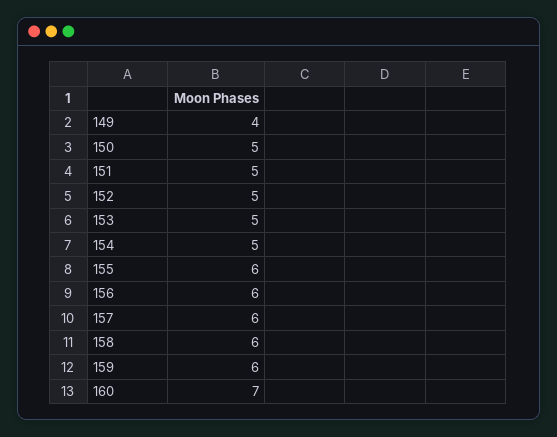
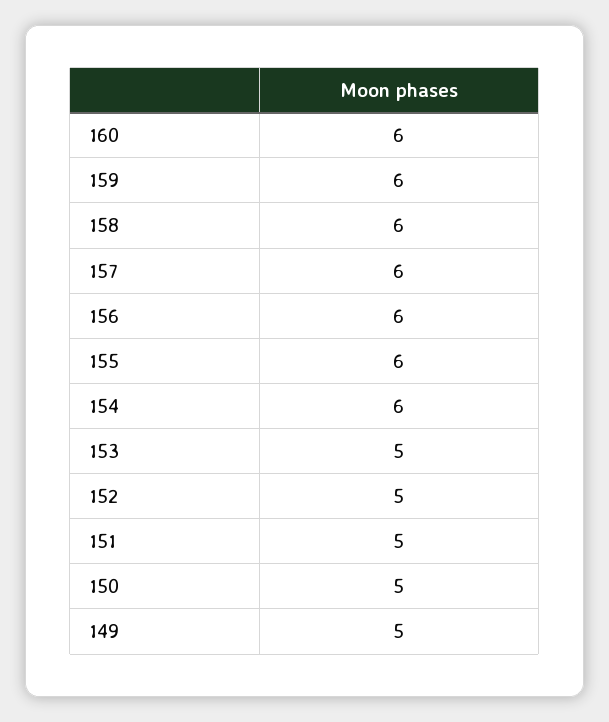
  {
-   "149": 4,
+   "149": 5,
    "150": 5,
    "151": 5,
    "152": 5,
    "153": 5,
-   "154": 5,
+   "154": 6,
    "155": 6,
    "156": 6,
    "157": 6,
    "158": 6,
    "159": 6,
-   "160": 7
+   "160": 6
  }

